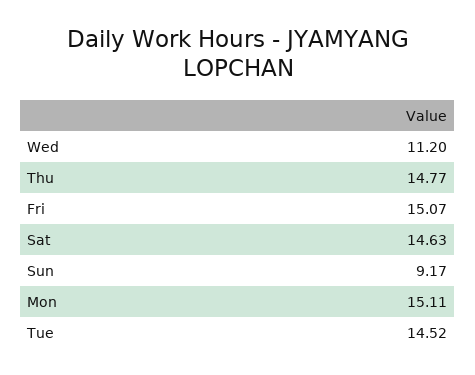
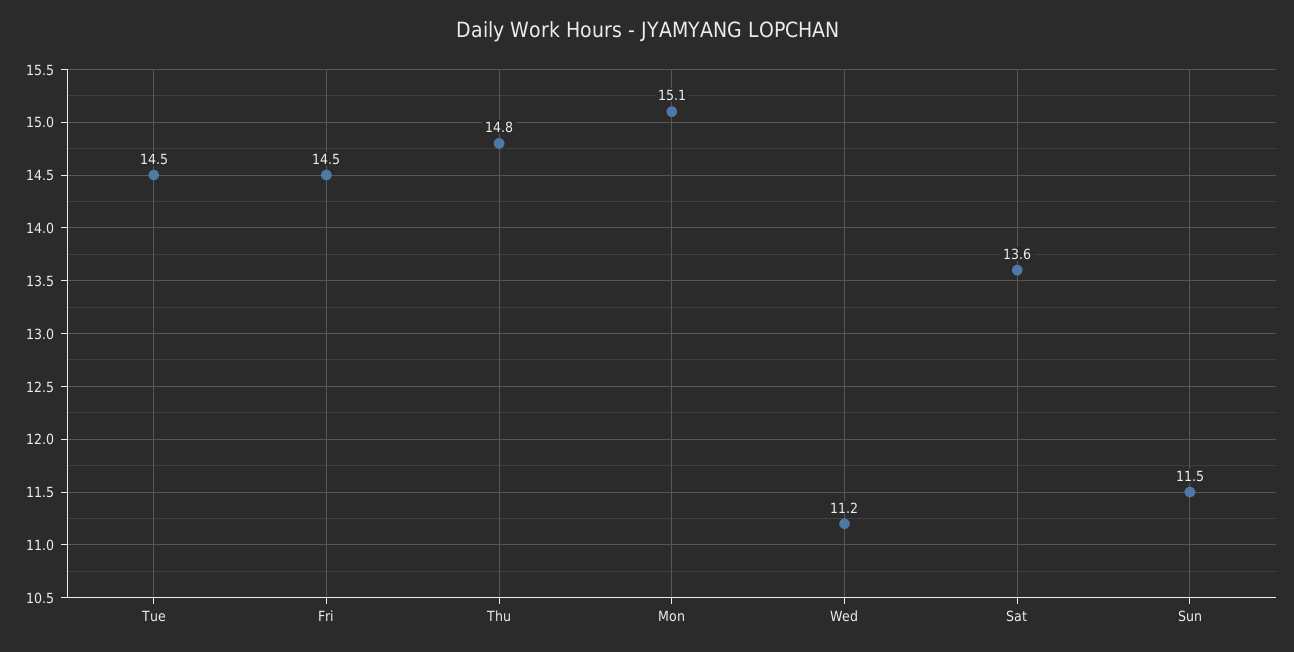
  {
    "Wed": 11.2,
    "Thu": 14.77,
-   "Fri": 15.07,
+   "Fri": 14.5,
-   "Sat": 14.63,
+   "Sat": 13.6,
-   "Sun": 9.17,
+   "Sun": 11.5,
    "Mon": 15.11,
    "Tue": 14.52
  }

